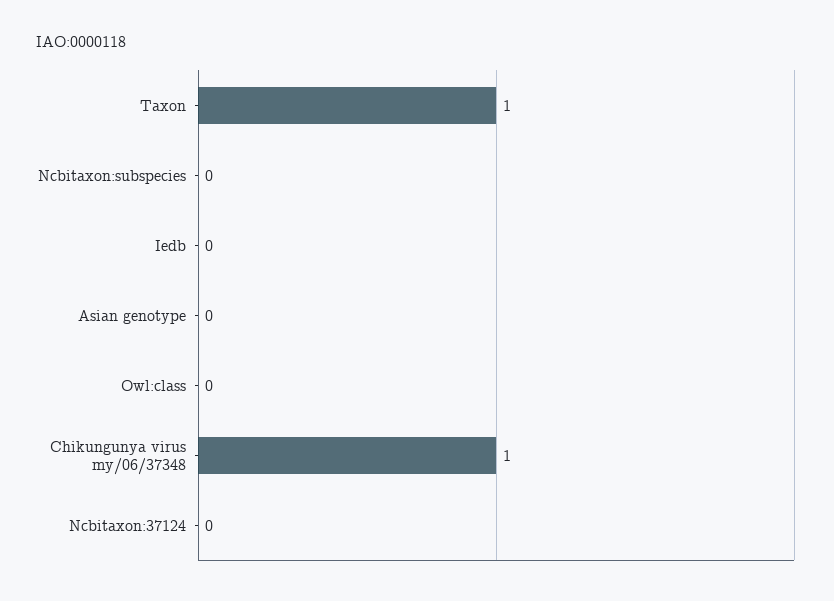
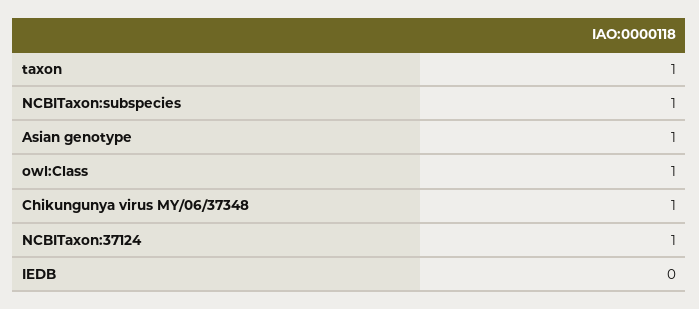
  {
    "Taxon": 1,
-   "Ncbitaxon:subspecies": 0,
+   "Ncbitaxon:subspecies": 1,
    "Iedb": 0,
-   "Asian genotype": 0,
+   "Asian genotype": 1,
-   "Owl:class": 0,
+   "Owl:class": 1,
    "Chikungunya virus my/06/37348": 1,
-   "Ncbitaxon:37124": 0
+   "Ncbitaxon:37124": 1
  }

